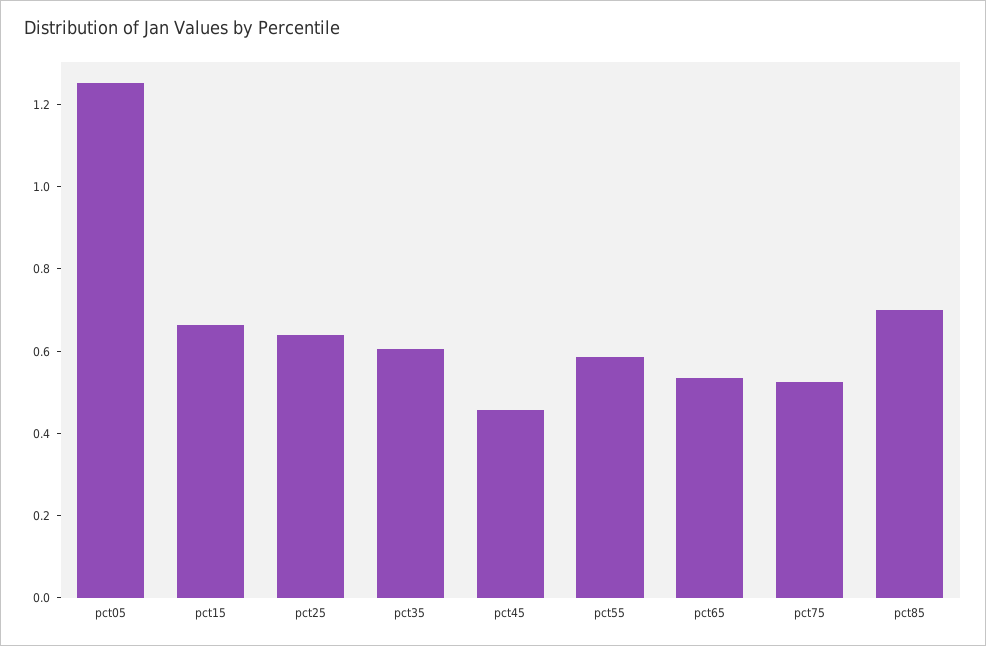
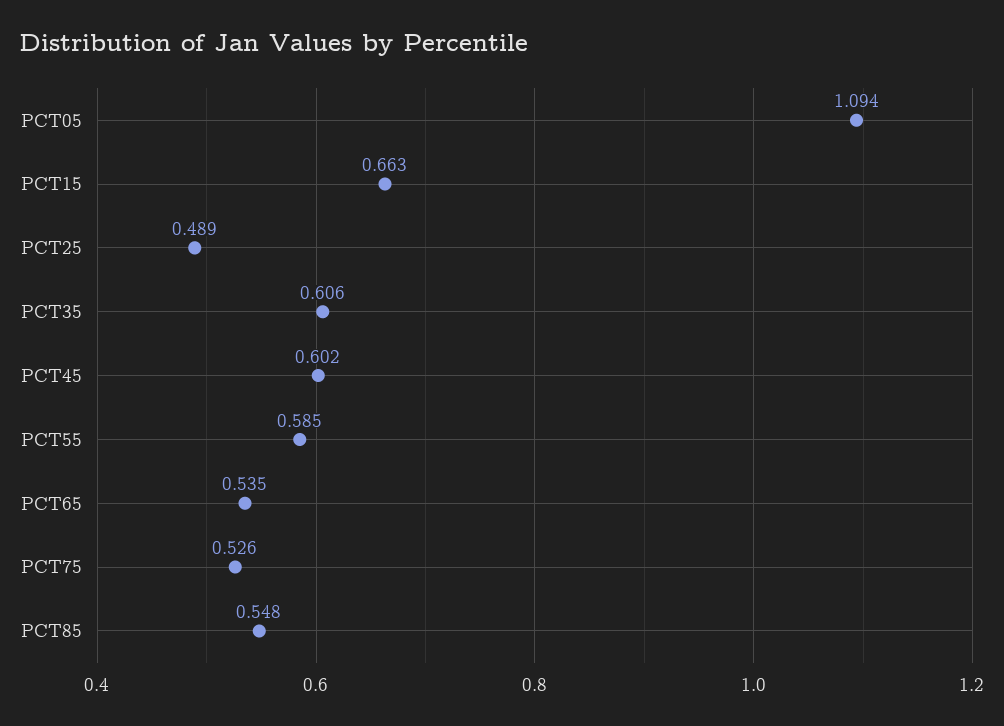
  {
-   "pct05": 1.25,
+   "pct05": 1.094,
    "pct15": 0.663,
-   "pct25": 0.65,
+   "pct25": 0.489,
    "pct35": 0.606,
-   "pct45": 0.45,
+   "pct45": 0.602,
    "pct55": 0.585,
    "pct65": 0.535,
    "pct75": 0.526,
-   "pct85": 0.7
+   "pct85": 0.548
  }

